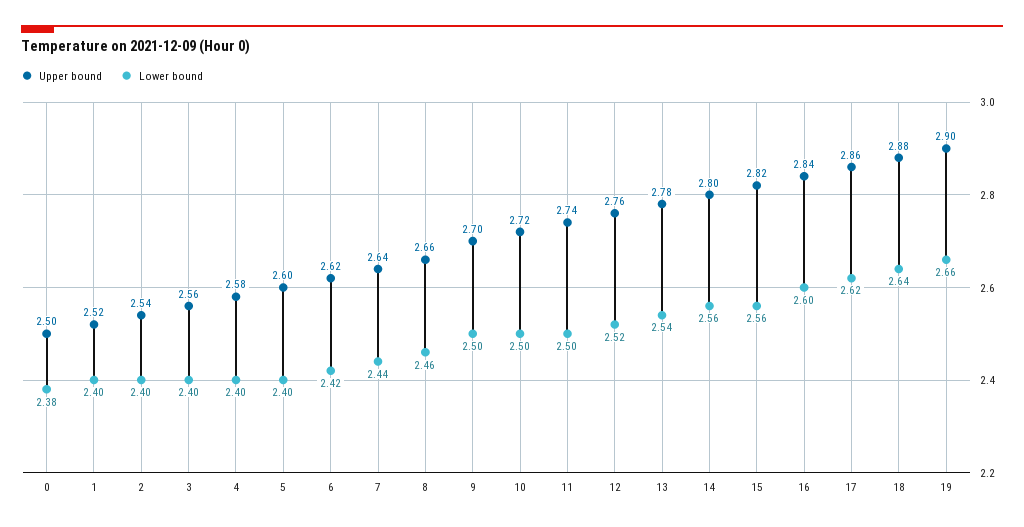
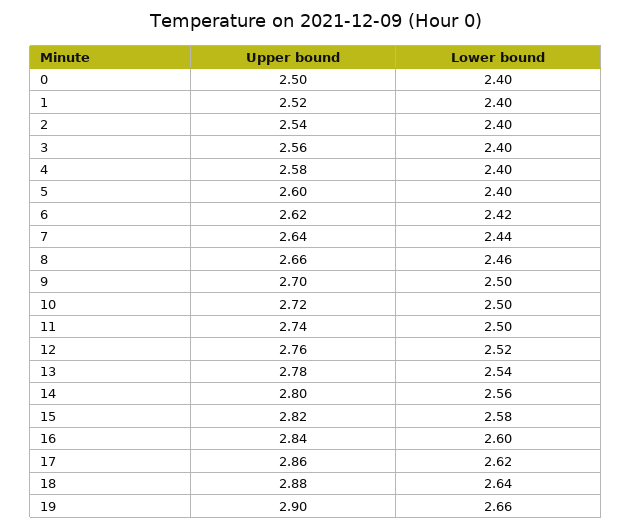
  {
    "Upper bound": {
      "0": 2.5,
      "1": 2.52,
      "2": 2.54,
      "3": 2.56,
      "4": 2.58,
      "5": 2.6,
      "6": 2.62,
      "7": 2.64,
      "8": 2.66,
      "9": 2.7,
      "10": 2.72,
      "11": 2.74,
      "12": 2.76,
      "13": 2.78,
      "14": 2.8,
      "15": 2.82,
      "16": 2.84,
      "17": 2.86,
      "18": 2.88,
      "19": 2.9
    },
    "Lower bound": {
-     "0": 2.38,
+     "0": 2.4,
      "1": 2.4,
      "2": 2.4,
      "3": 2.4,
      "4": 2.4,
      "5": 2.4,
      "6": 2.42,
      "7": 2.44,
      "8": 2.46,
      "9": 2.5,
      "10": 2.5,
      "11": 2.5,
      "12": 2.52,
      "13": 2.54,
      "14": 2.56,
-     "15": 2.56,
+     "15": 2.58,
      "16": 2.6,
      "17": 2.62,
      "18": 2.64,
      "19": 2.66
    }
  }

